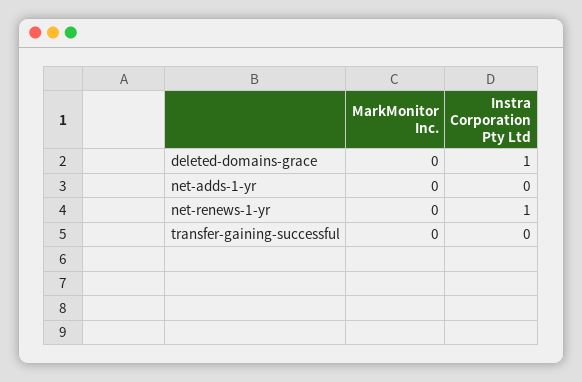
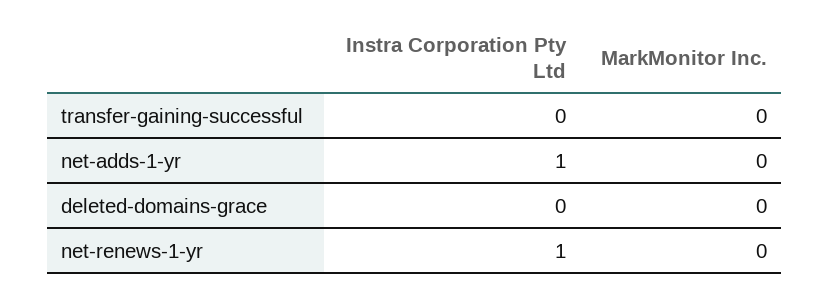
  {
    "MarkMonitor Inc.": {
      "deleted-domains-grace": 0,
      "net-adds-1-yr": 0,
      "net-renews-1-yr": 0,
      "transfer-gaining-successful": 0
    },
    "Instra Corporation Pty Ltd": {
-     "deleted-domains-grace": 1,
+     "deleted-domains-grace": 0,
-     "net-adds-1-yr": 0,
+     "net-adds-1-yr": 1,
      "net-renews-1-yr": 1,
      "transfer-gaining-successful": 0
    }
  }

